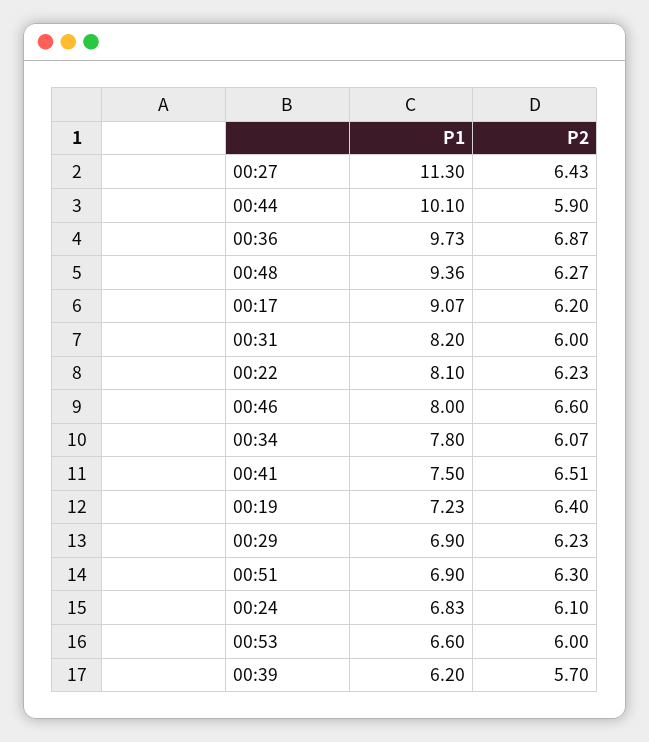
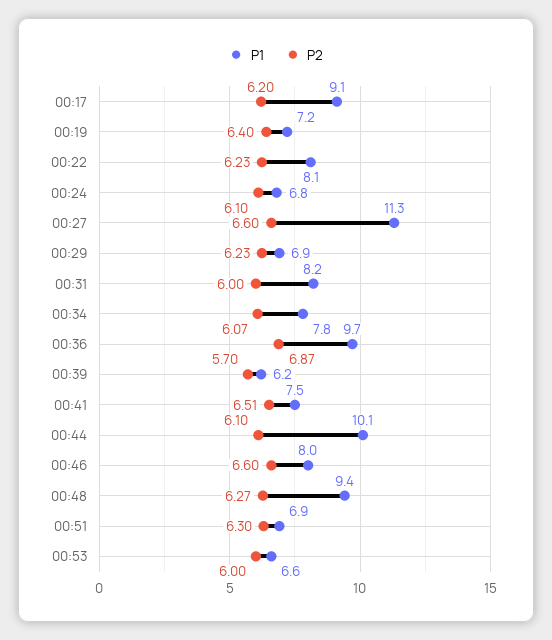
  {
    "P1": {
      "00:27": 11.3,
      "00:44": 10.1,
      "00:36": 9.73,
      "00:48": 9.36,
      "00:17": 9.07,
      "00:31": 8.2,
      "00:22": 8.1,
      "00:46": 8,
      "00:34": 7.8,
      "00:41": 7.5,
      "00:19": 7.23,
      "00:29": 6.9,
      "00:51": 6.9,
      "00:24": 6.83,
      "00:53": 6.6,
      "00:39": 6.2
    },
    "P2": {
-     "00:27": 6.43,
+     "00:27": 6.6,
-     "00:44": 5.9,
+     "00:44": 6.1,
      "00:36": 6.87,
      "00:48": 6.27,
      "00:17": 6.2,
      "00:31": 6,
      "00:22": 6.23,
      "00:46": 6.6,
      "00:34": 6.07,
      "00:41": 6.51,
      "00:19": 6.4,
      "00:29": 6.23,
      "00:51": 6.3,
      "00:24": 6.1,
      "00:53": 6,
      "00:39": 5.7
    }
  }

